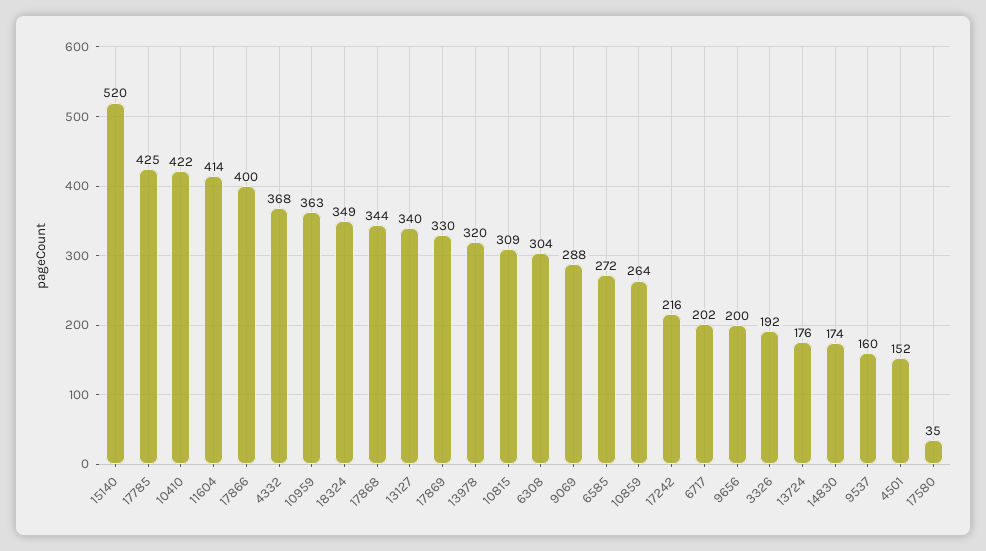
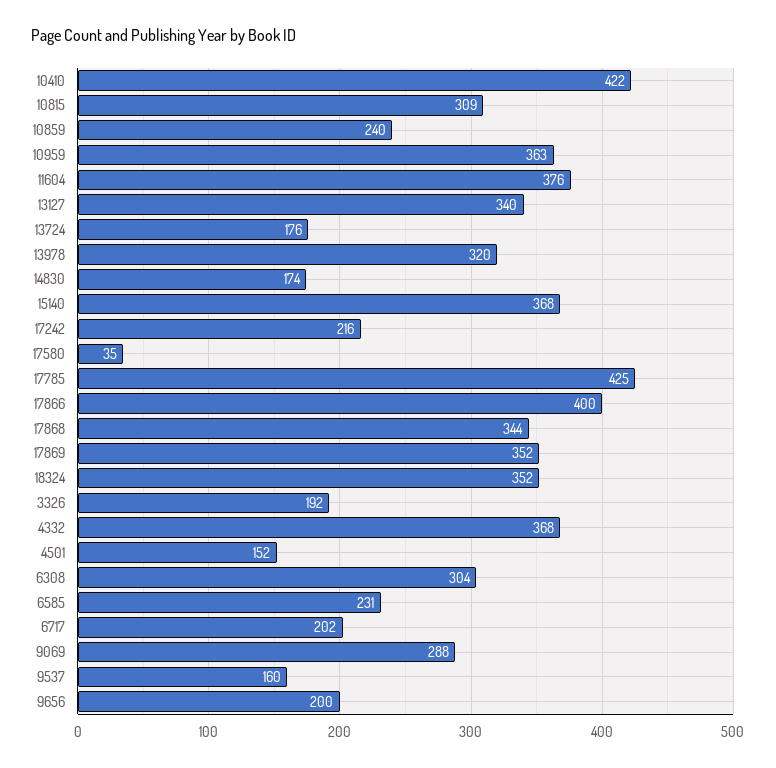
  {
-   "15140": 520,
+   "15140": 368,
    "17785": 425,
    "10410": 422,
-   "11604": 414,
+   "11604": 376,
    "17866": 400,
    "4332": 368,
    "10959": 363,
-   "18324": 349,
+   "18324": 352,
    "17868": 344,
    "13127": 340,
-   "17869": 330,
+   "17869": 352,
    "13978": 320,
    "10815": 309,
    "6308": 304,
    "9069": 288,
-   "6585": 272,
+   "6585": 231,
-   "10859": 264,
+   "10859": 240,
    "17242": 216,
    "6717": 202,
    "9656": 200,
    "3326": 192,
    "13724": 176,
    "14830": 174,
    "9537": 160,
    "4501": 152,
    "17580": 35
  }

